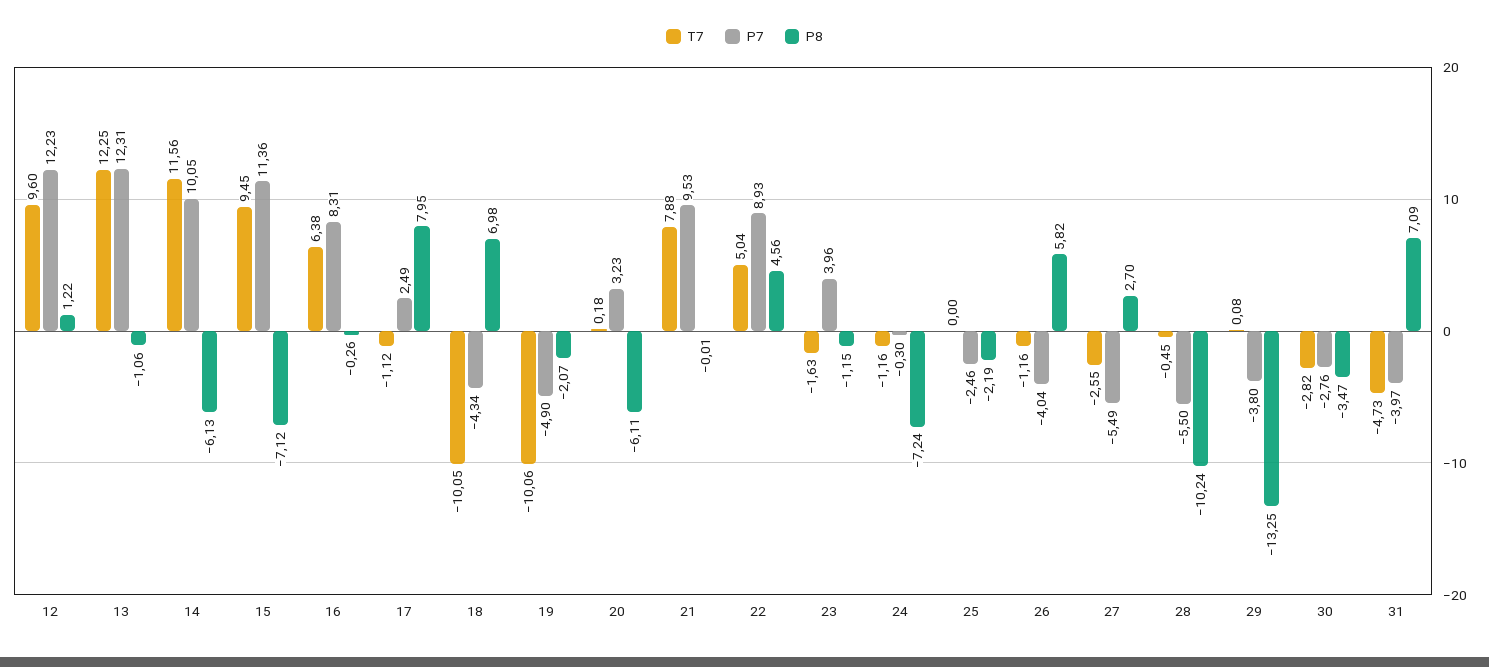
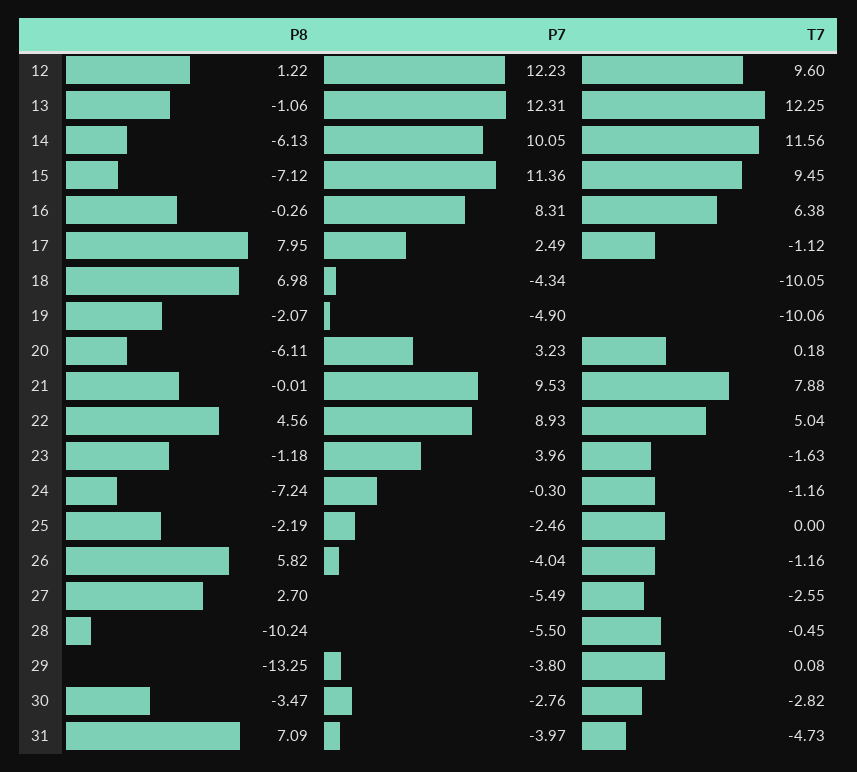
  {
    "T7": {
      "12": 9.6,
      "13": 12.25,
      "14": 11.56,
      "15": 9.45,
      "16": 6.38,
      "17": -1.12,
      "18": -10.05,
      "19": -10.06,
      "20": 0.18,
      "21": 7.88,
      "22": 5.04,
      "23": -1.63,
      "24": -1.16,
      "25": 0,
      "26": -1.16,
      "27": -2.55,
      "28": -0.45,
      "29": 0.08,
      "30": -2.82,
      "31": -4.73
    },
    "P7": {
      "12": 12.23,
      "13": 12.31,
      "14": 10.05,
      "15": 11.36,
      "16": 8.31,
      "17": 2.49,
      "18": -4.34,
      "19": -4.9,
      "20": 3.23,
      "21": 9.53,
      "22": 8.93,
      "23": 3.96,
      "24": -0.3,
      "25": -2.46,
      "26": -4.04,
      "27": -5.49,
      "28": -5.5,
      "29": -3.8,
      "30": -2.76,
      "31": -3.97
    },
    "P8": {
      "12": 1.22,
      "13": -1.06,
      "14": -6.13,
      "15": -7.12,
      "16": -0.26,
      "17": 7.95,
      "18": 6.98,
      "19": -2.07,
      "20": -6.11,
      "21": -0.01,
      "22": 4.56,
-     "23": -1.15,
+     "23": -1.18,
      "24": -7.24,
      "25": -2.19,
      "26": 5.82,
      "27": 2.7,
      "28": -10.24,
      "29": -13.25,
      "30": -3.47,
      "31": 7.09
    }
  }

